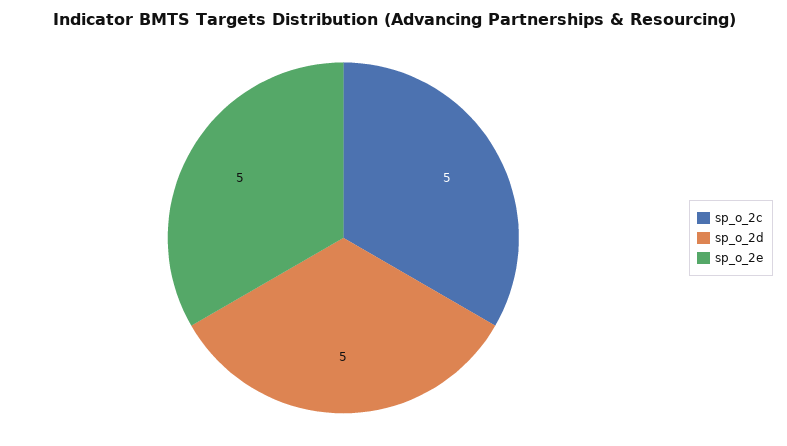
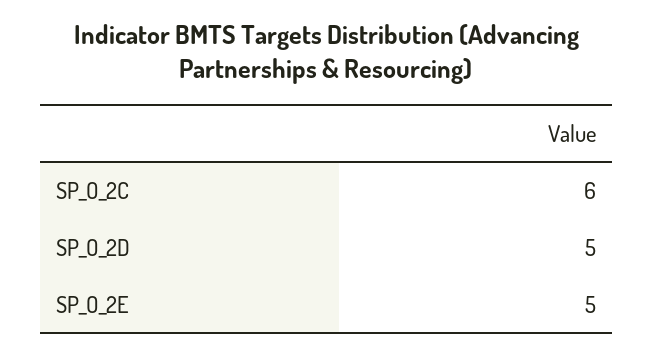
  {
-   "sp_o_2c": 5,
+   "sp_o_2c": 6,
    "sp_o_2d": 5,
    "sp_o_2e": 5
  }

